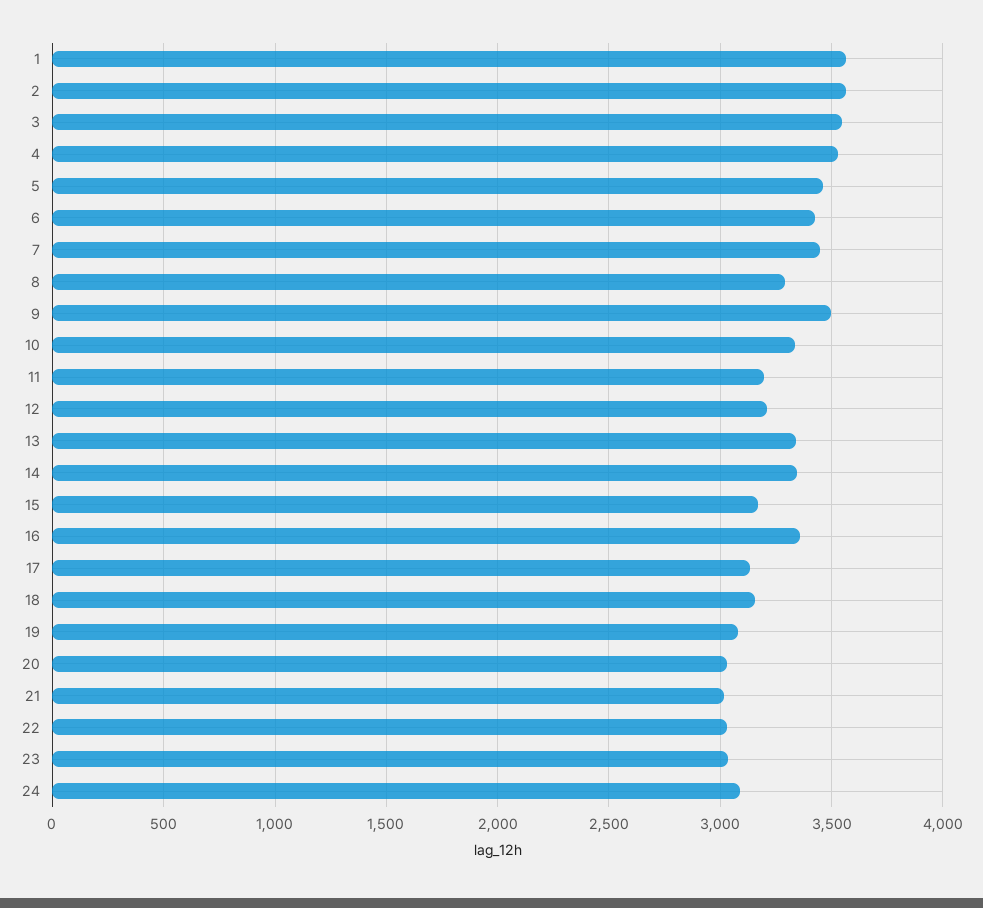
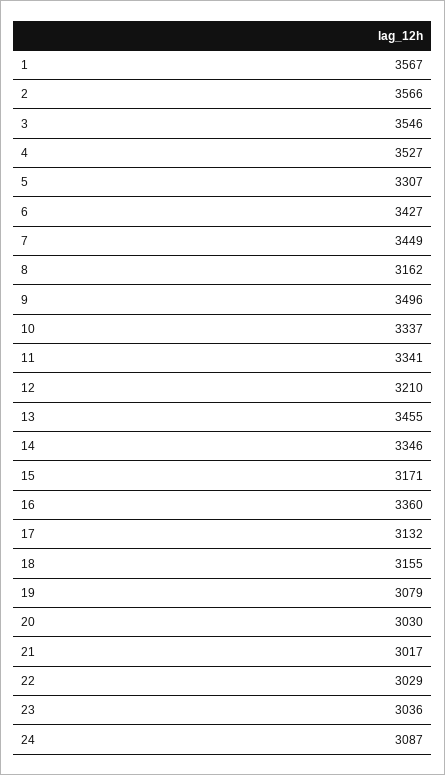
  {
    "1": 3567,
    "2": 3566,
    "3": 3546,
    "4": 3527,
-   "5": 3450,
+   "5": 3307,
    "6": 3427,
    "7": 3449,
-   "8": 3300,
+   "8": 3162,
    "9": 3496,
    "10": 3337,
-   "11": 3200,
+   "11": 3341,
    "12": 3210,
-   "13": 3350,
+   "13": 3455,
    "14": 3346,
    "15": 3171,
    "16": 3360,
    "17": 3132,
    "18": 3155,
    "19": 3079,
    "20": 3030,
    "21": 3017,
    "22": 3029,
    "23": 3036,
    "24": 3087
  }

